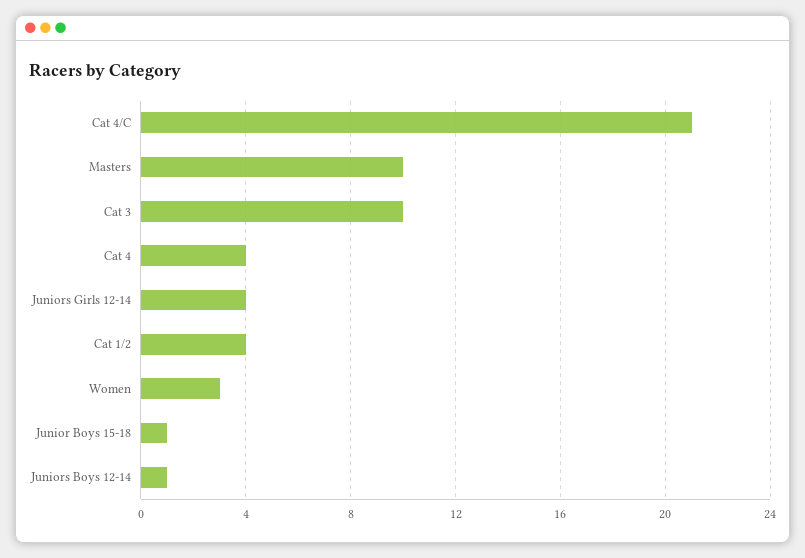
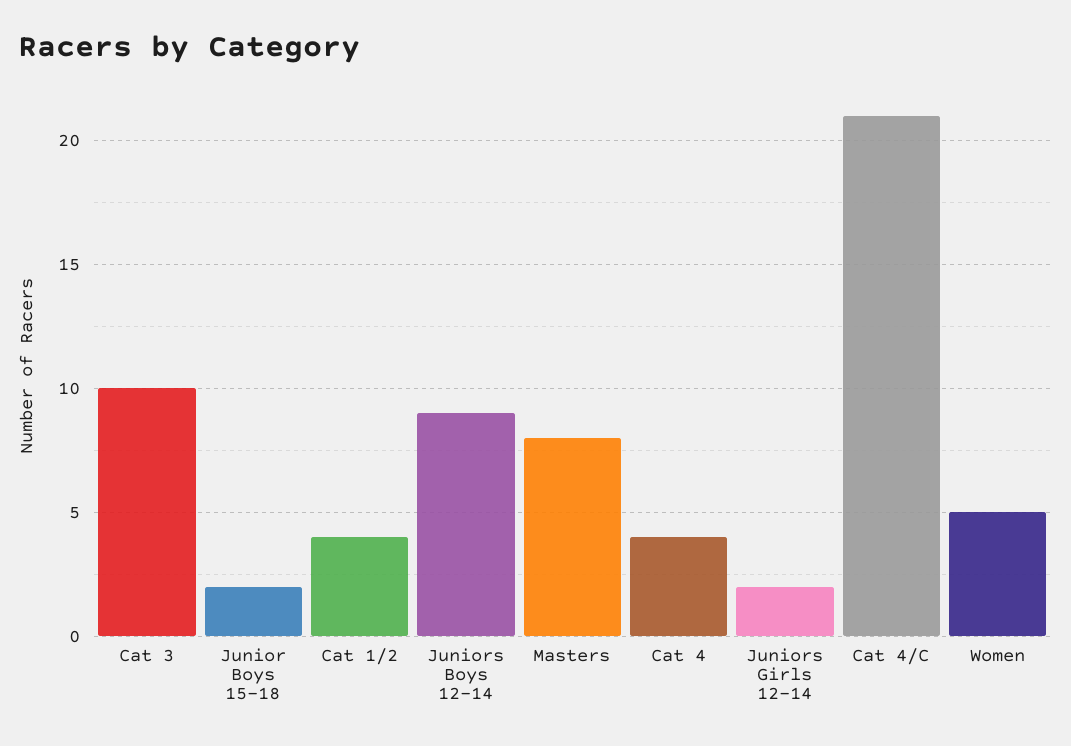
  {
    "Cat 4/C": 21,
-   "Masters": 10,
+   "Masters": 8,
    "Cat 3": 10,
    "Cat 4": 4,
-   "Juniors Girls 12-14": 4,
+   "Juniors Girls 12-14": 2,
    "Cat 1/2": 4,
-   "Women": 3,
+   "Women": 5,
-   "Junior Boys 15-18": 1,
+   "Junior Boys 15-18": 2,
-   "Juniors Boys 12-14": 1
+   "Juniors Boys 12-14": 9
  }

